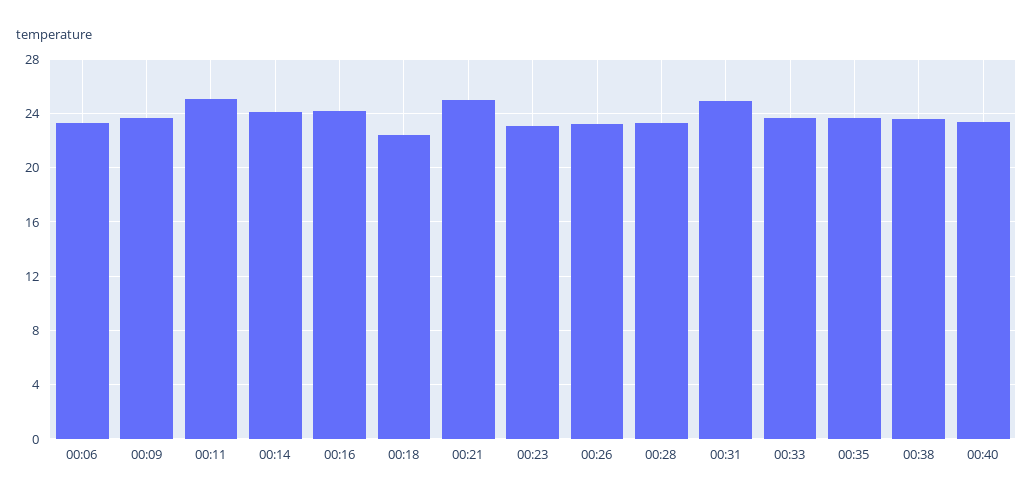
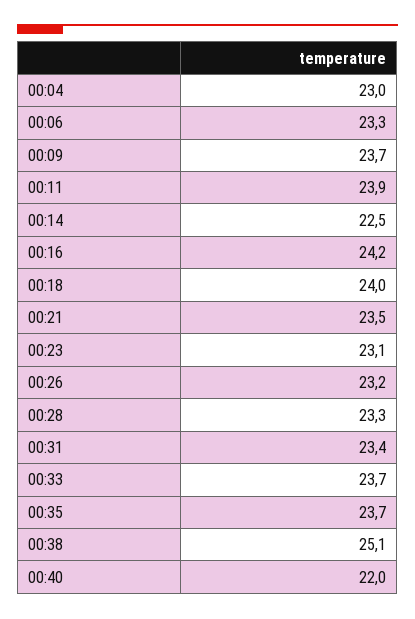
  {
    "00:06": 23.3,
    "00:09": 23.7,
-   "00:11": 25,
+   "00:11": 23.9,
-   "00:14": 24,
+   "00:14": 22.5,
    "00:16": 24.2,
-   "00:18": 22.5,
+   "00:18": 24,
-   "00:21": 25,
+   "00:21": 23.5,
    "00:23": 23.1,
    "00:26": 23.2,
    "00:28": 23.3,
-   "00:31": 25,
+   "00:31": 23.4,
    "00:33": 23.7,
    "00:35": 23.7,
-   "00:38": 23.5,
+   "00:38": 25.1,
-   "00:40": 23.5
+   "00:40": 22,
+   "00:04": 23
  }

